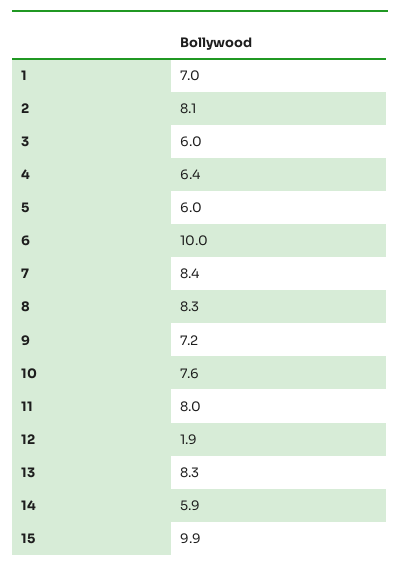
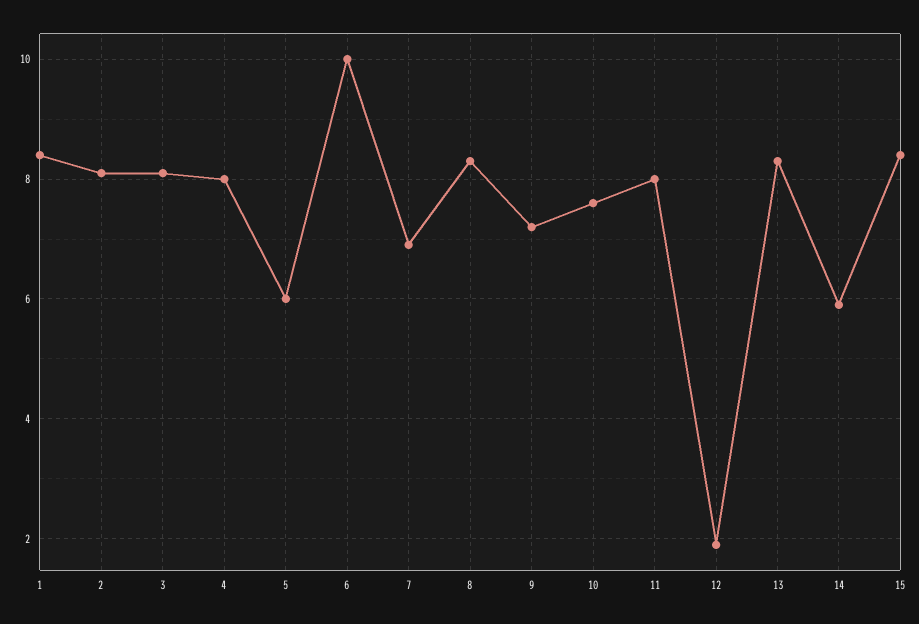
  {
-   "1": 7,
+   "1": 8.5,
    "2": 8.1,
-   "3": 6,
+   "3": 8,
-   "4": 6.4,
+   "4": 8,
    "5": 6,
    "6": 10,
-   "7": 8.4,
+   "7": 7,
    "8": 8.3,
    "9": 7.2,
    "10": 7.6,
    "11": 8,
    "12": 1.9,
    "13": 8.3,
    "14": 5.9,
-   "15": 9.9
+   "15": 8.5
  }

